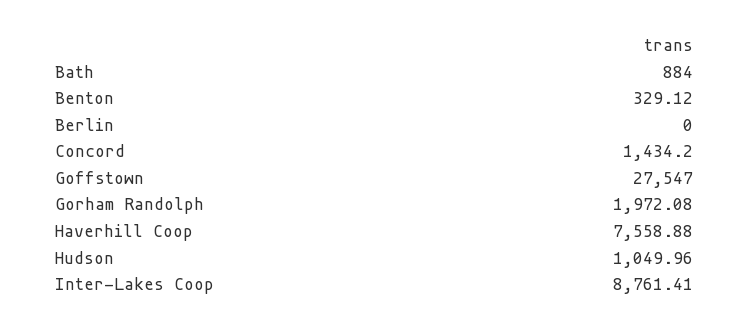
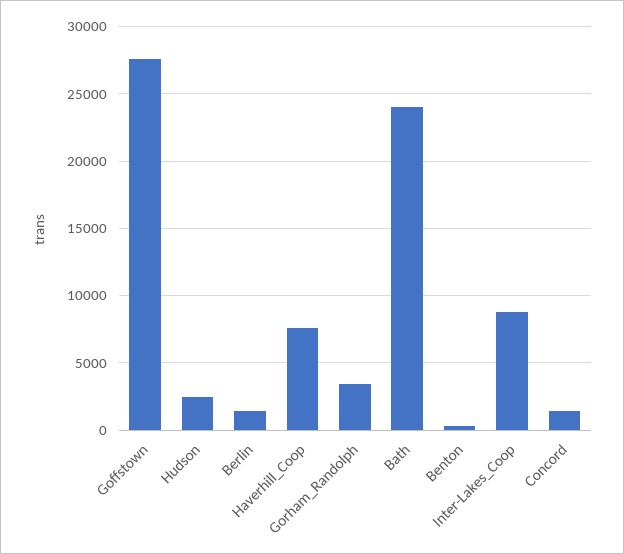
  {
-   "Bath": 884,
+   "Bath": 24000,
    "Benton": 329.12,
-   "Berlin": 0,
+   "Berlin": 1500,
    "Concord": 1434.2,
    "Goffstown": 27547,
-   "Gorham Randolph": 1972.08,
+   "Gorham Randolph": 3500,
    "Haverhill Coop": 7558.88,
-   "Hudson": 1049.96,
+   "Hudson": 2500,
    "Inter-Lakes Coop": 8761.41
  }

